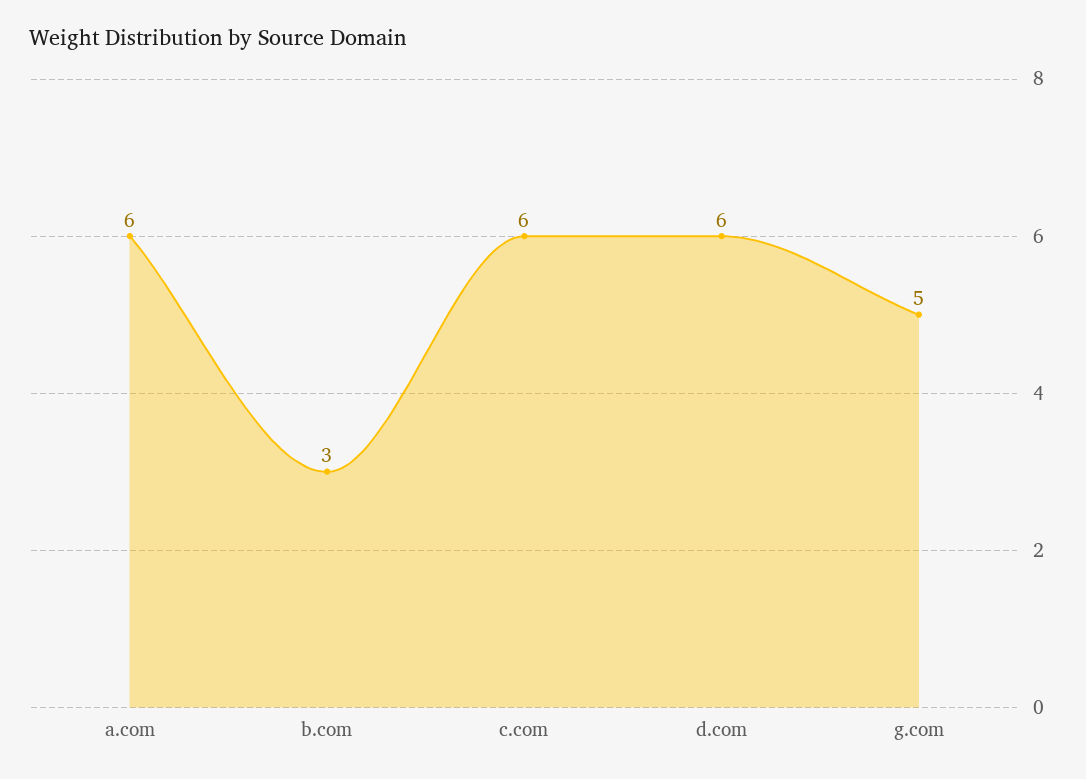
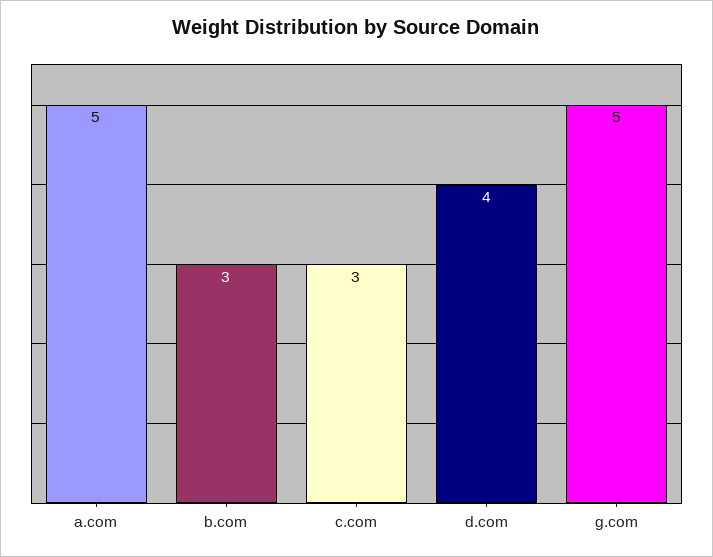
  {
-   "a.com": 6,
+   "a.com": 5,
    "b.com": 3,
-   "c.com": 6,
+   "c.com": 3,
-   "d.com": 6,
+   "d.com": 4,
    "g.com": 5
  }

